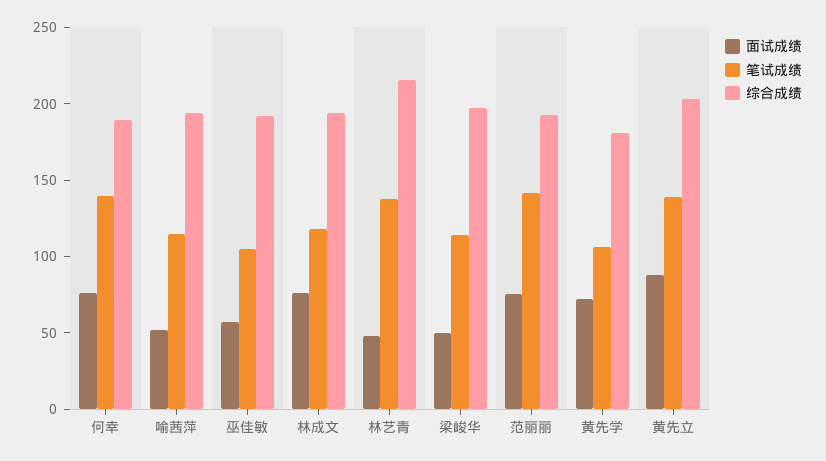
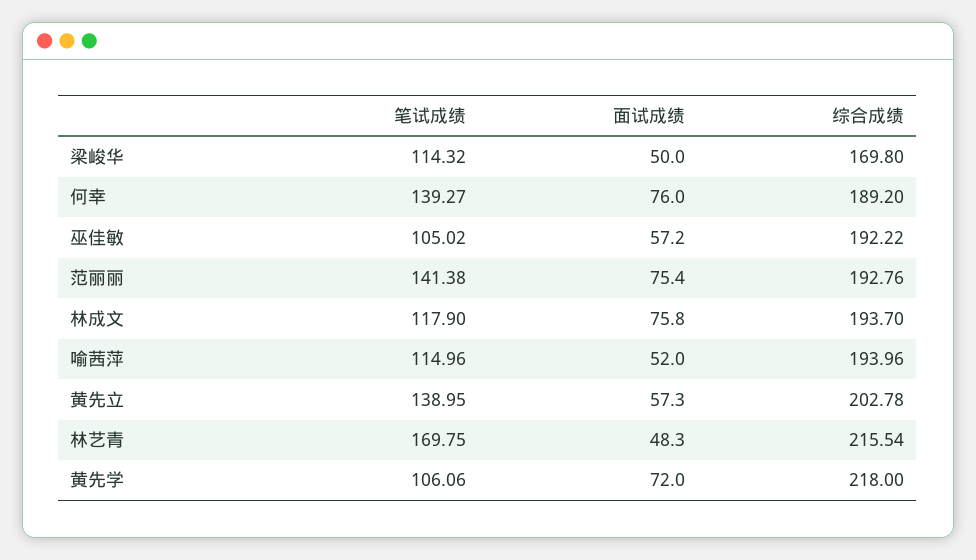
  {
    "面试成绩": {
      "何幸": 76,
      "喻茜萍": 52,
      "巫佳敏": 57.2,
      "林成文": 75.8,
      "林艺青": 48.3,
      "梁峻华": 50,
      "范丽丽": 75.4,
      "黄先学": 72,
-     "黄先立": 90
+     "黄先立": 57.3
    },
    "笔试成绩": {
      "何幸": 139.27,
      "喻茜萍": 114.96,
      "巫佳敏": 105.02,
      "林成文": 117.9,
-     "林艺青": 140,
+     "林艺青": 169.75,
      "梁峻华": 114.32,
      "范丽丽": 141.38,
      "黄先学": 106.06,
      "黄先立": 138.95
    },
    "综合成绩": {
      "何幸": 189.2,
      "喻茜萍": 193.96,
      "巫佳敏": 192.22,
      "林成文": 193.7,
      "林艺青": 215.54,
-     "梁峻华": 200,
+     "梁峻华": 169.8,
      "范丽丽": 192.76,
-     "黄先学": 180,
+     "黄先学": 218,
      "黄先立": 202.78
    }
  }

